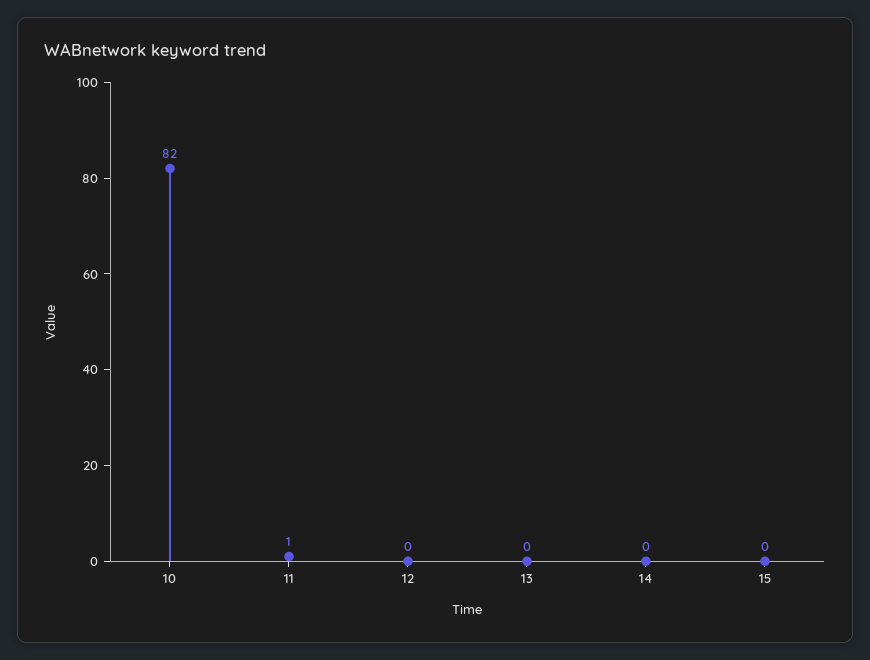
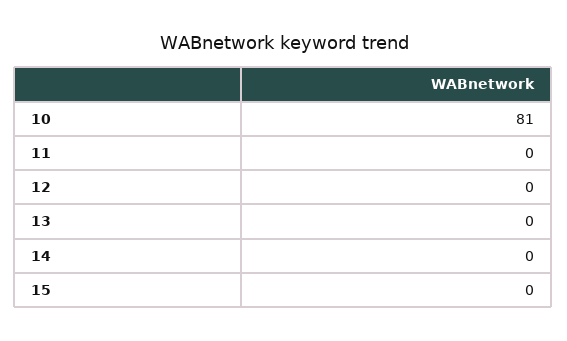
  {
-   "10": 82,
+   "10": 81,
-   "11": 1,
+   "11": 0,
    "12": 0,
    "13": 0,
    "14": 0,
    "15": 0
  }

